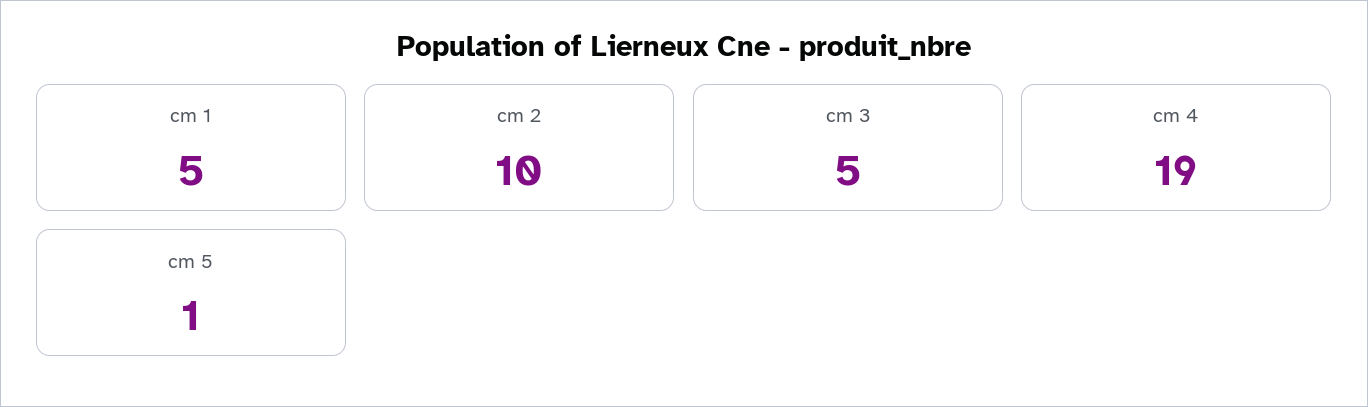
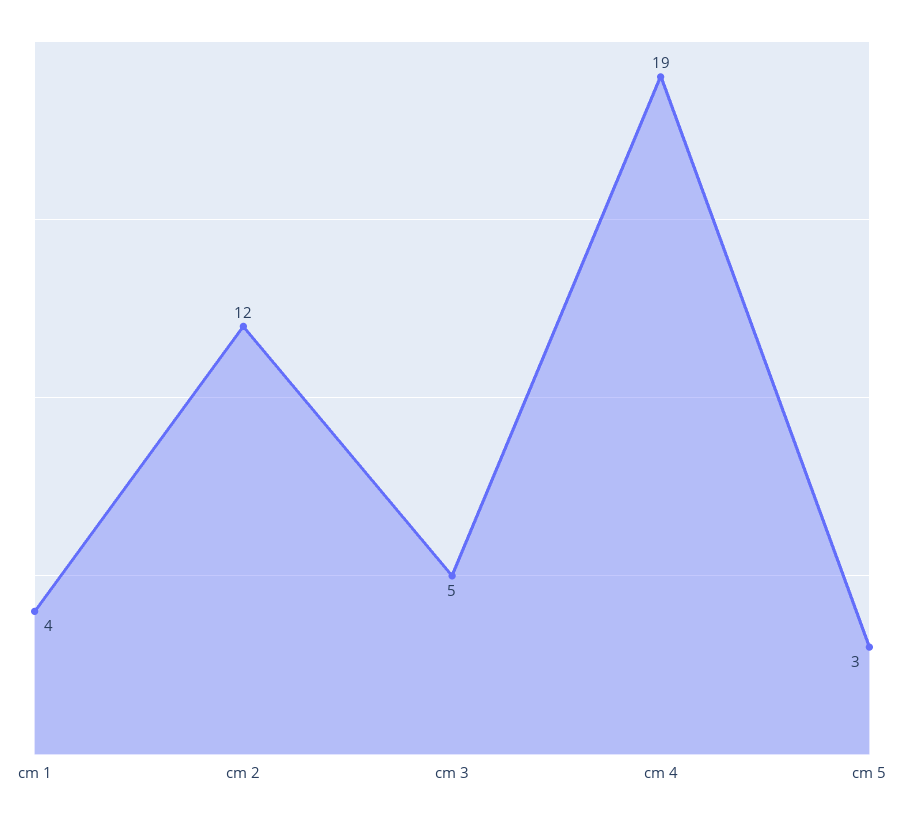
  {
-   "cm 1": 5,
+   "cm 1": 4,
-   "cm 2": 10,
+   "cm 2": 12,
    "cm 3": 5,
    "cm 4": 19,
-   "cm 5": 1
+   "cm 5": 3
  }

